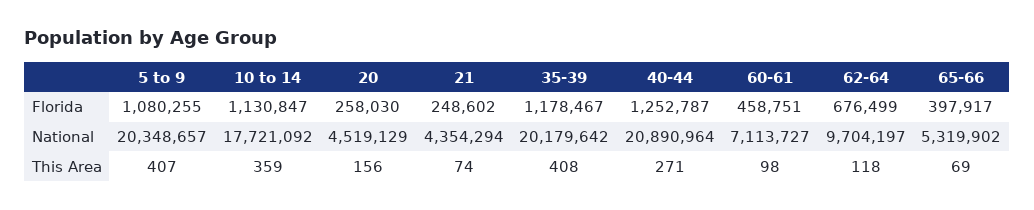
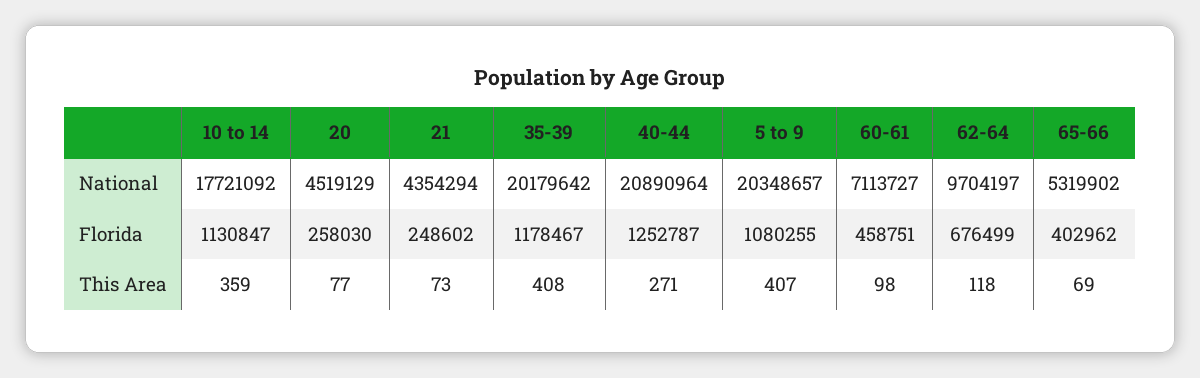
  {
    "5 to 9": {
      "Florida": 1080255,
      "National": 20348657,
      "This Area": 407
    },
    "10 to 14": {
      "Florida": 1130847,
      "National": 17721092,
      "This Area": 359
    },
    "20": {
      "Florida": 258030,
      "National": 4519129,
-     "This Area": 156
+     "This Area": 77
    },
    "21": {
      "Florida": 248602,
      "National": 4354294,
-     "This Area": 74
+     "This Area": 73
    },
    "35-39": {
      "Florida": 1178467,
      "National": 20179642,
      "This Area": 408
    },
    "40-44": {
      "Florida": 1252787,
      "National": 20890964,
      "This Area": 271
    },
    "60-61": {
      "Florida": 458751,
      "National": 7113727,
      "This Area": 98
    },
    "62-64": {
      "Florida": 676499,
      "National": 9704197,
      "This Area": 118
    },
    "65-66": {
-     "Florida": 397917,
+     "Florida": 402962,
      "National": 5319902,
      "This Area": 69
    }
  }

